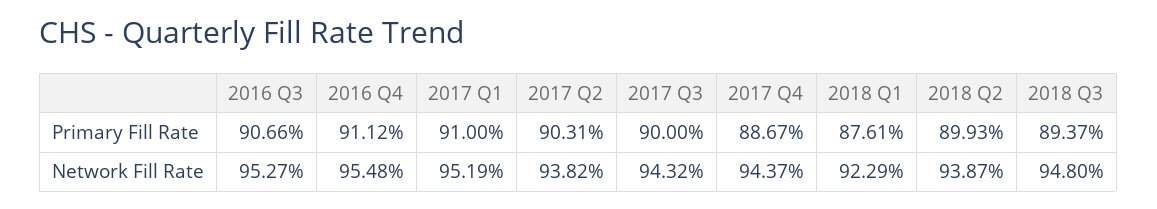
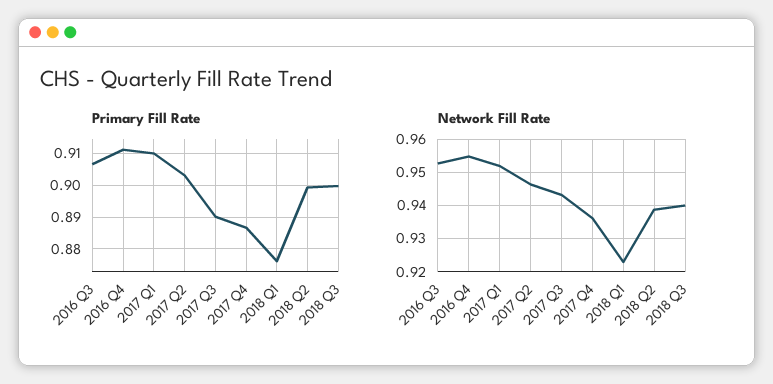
  {
    "Primary Fill Rate": {
      "2016 Q3": 0.9066,
      "2016 Q4": 0.9112,
      "2017 Q1": 0.91,
      "2017 Q2": 0.9031,
-     "2017 Q3": 0.9,
+     "2017 Q3": 0.89,
      "2017 Q4": 0.8867,
      "2018 Q1": 0.8761,
      "2018 Q2": 0.8993,
-     "2018 Q3": 0.8937
+     "2018 Q3": 0.9
    },
    "Network Fill Rate": {
      "2016 Q3": 0.9527,
      "2016 Q4": 0.9548,
      "2017 Q1": 0.9519,
-     "2017 Q2": 0.9382,
+     "2017 Q2": 0.946,
      "2017 Q3": 0.9432,
-     "2017 Q4": 0.9437,
+     "2017 Q4": 0.936,
      "2018 Q1": 0.9229,
      "2018 Q2": 0.9387,
-     "2018 Q3": 0.948
+     "2018 Q3": 0.94
    }
  }

